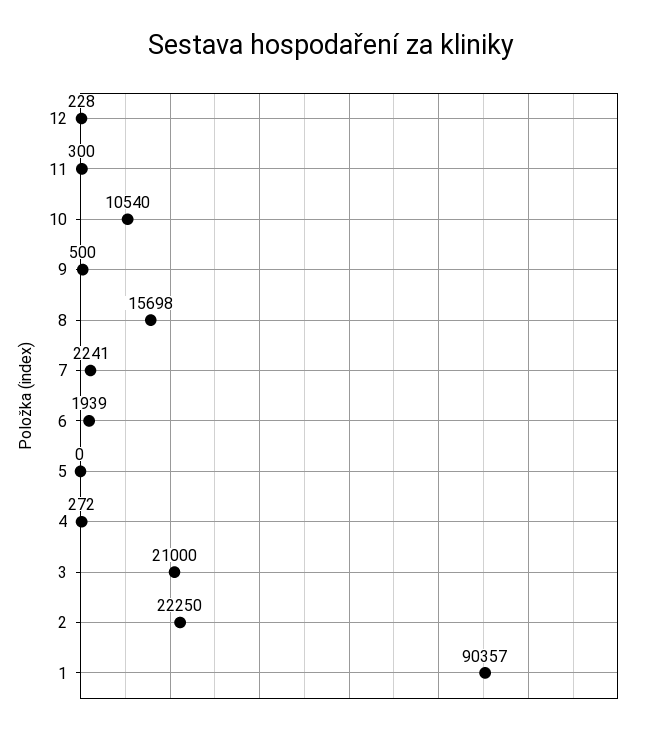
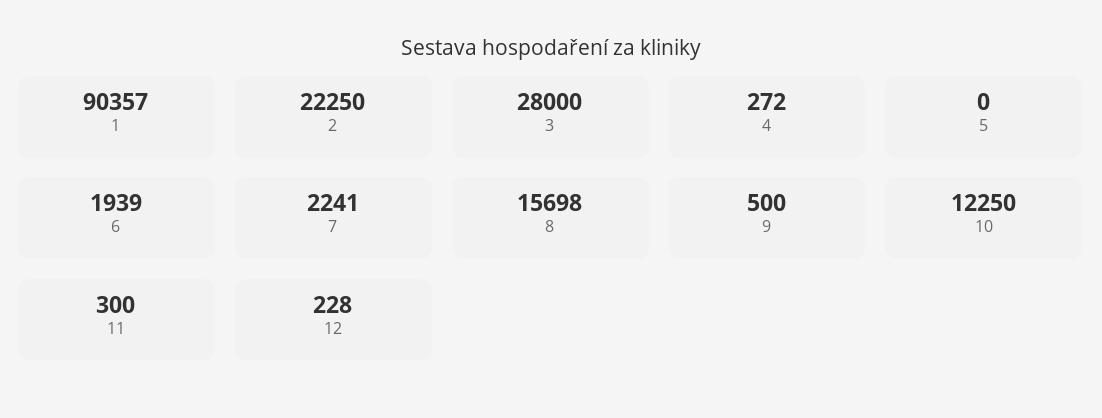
  {
    "12": 228,
    "11": 300,
-   "10": 10540,
+   "10": 12250,
    "9": 500,
    "8": 15698,
    "7": 2241,
    "6": 1939,
    "5": 0,
    "4": 272,
-   "3": 21000,
+   "3": 28000,
    "2": 22250,
    "1": 90357
  }

